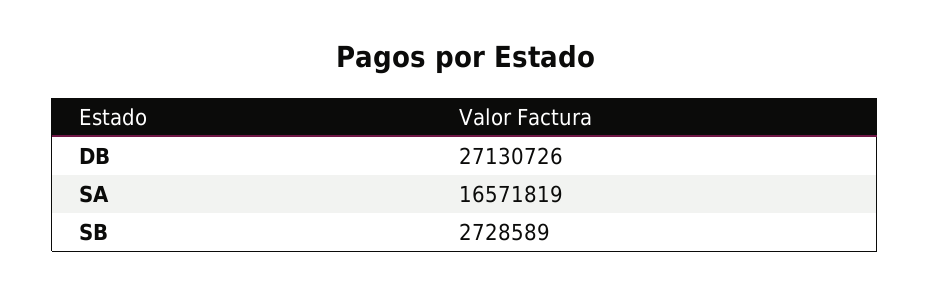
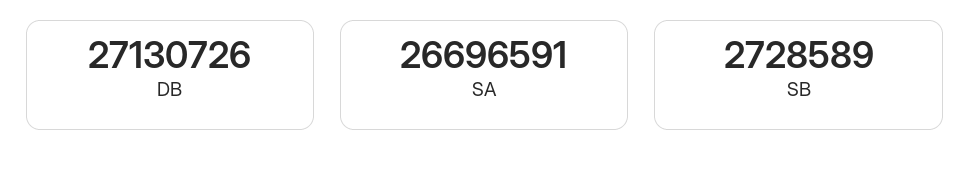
  {
    "DB": 27130726,
-   "SA": 16571819,
+   "SA": 26696591,
    "SB": 2728589
  }

